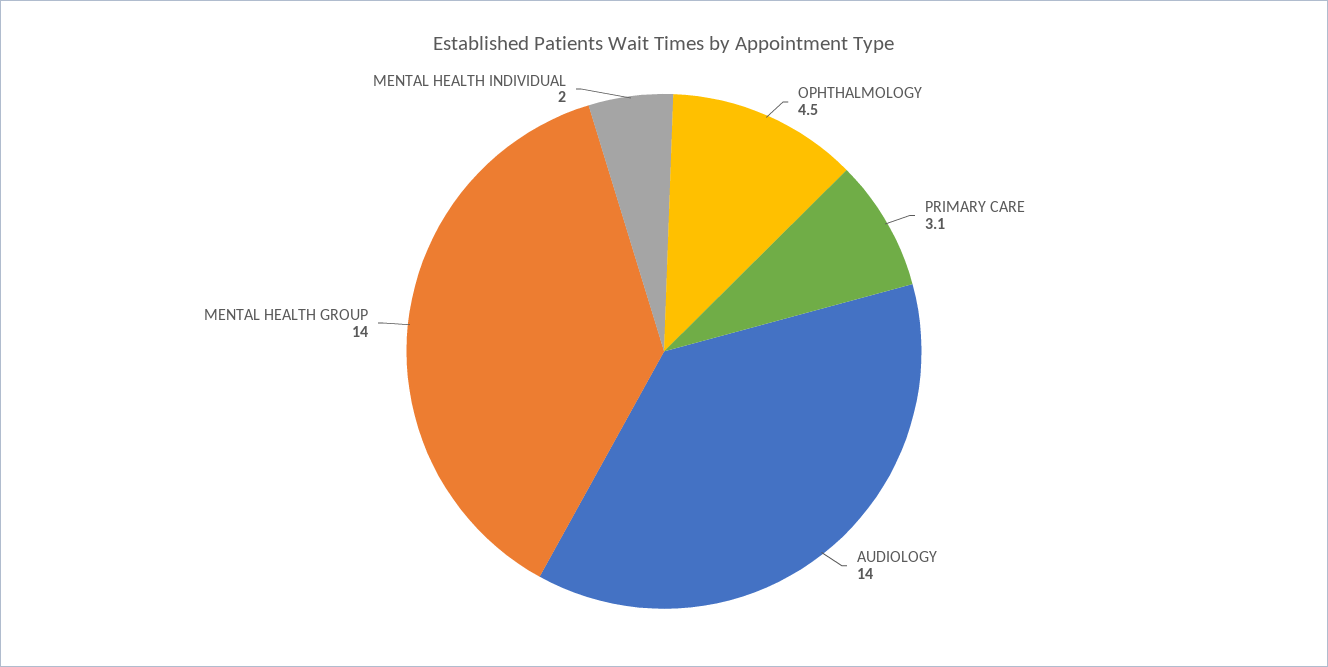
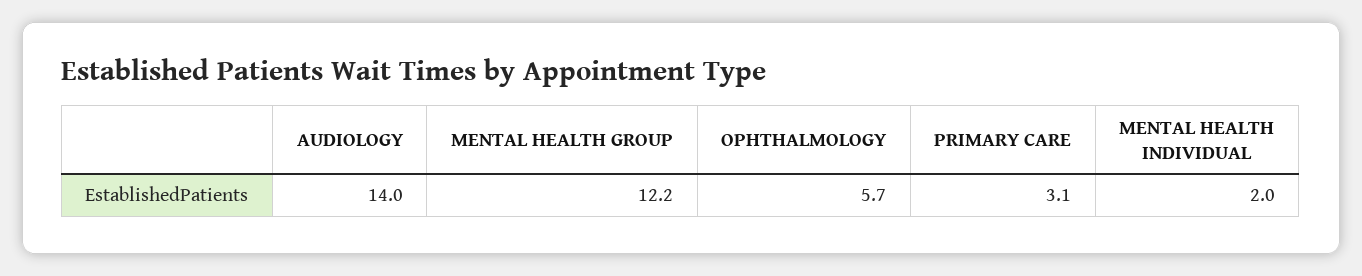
  {
-   "OPHTHALMOLOGY": 4.5,
+   "OPHTHALMOLOGY": 5.7,
    "PRIMARY CARE": 3.1,
    "AUDIOLOGY": 14,
-   "MENTAL HEALTH GROUP": 14,
+   "MENTAL HEALTH GROUP": 12.2,
    "MENTAL HEALTH INDIVIDUAL": 2
  }

